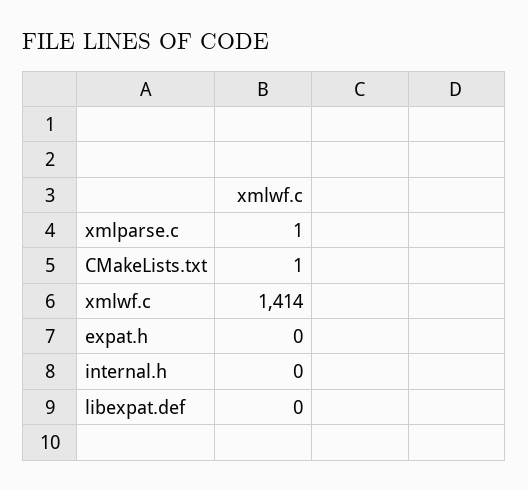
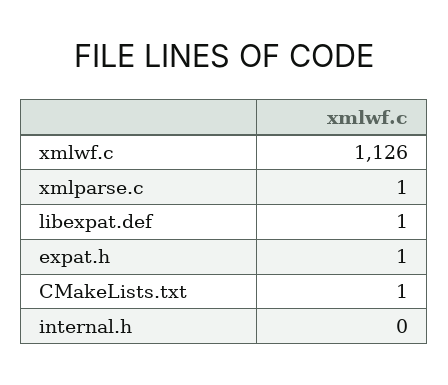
  {
    "xmlparse.c": 1,
    "CMakeLists.txt": 1,
-   "xmlwf.c": 1414,
+   "xmlwf.c": 1126,
-   "expat.h": 0,
+   "expat.h": 1,
    "internal.h": 0,
-   "libexpat.def": 0
+   "libexpat.def": 1
  }

